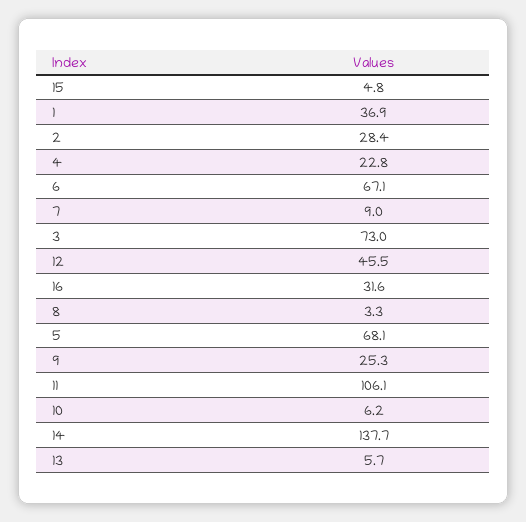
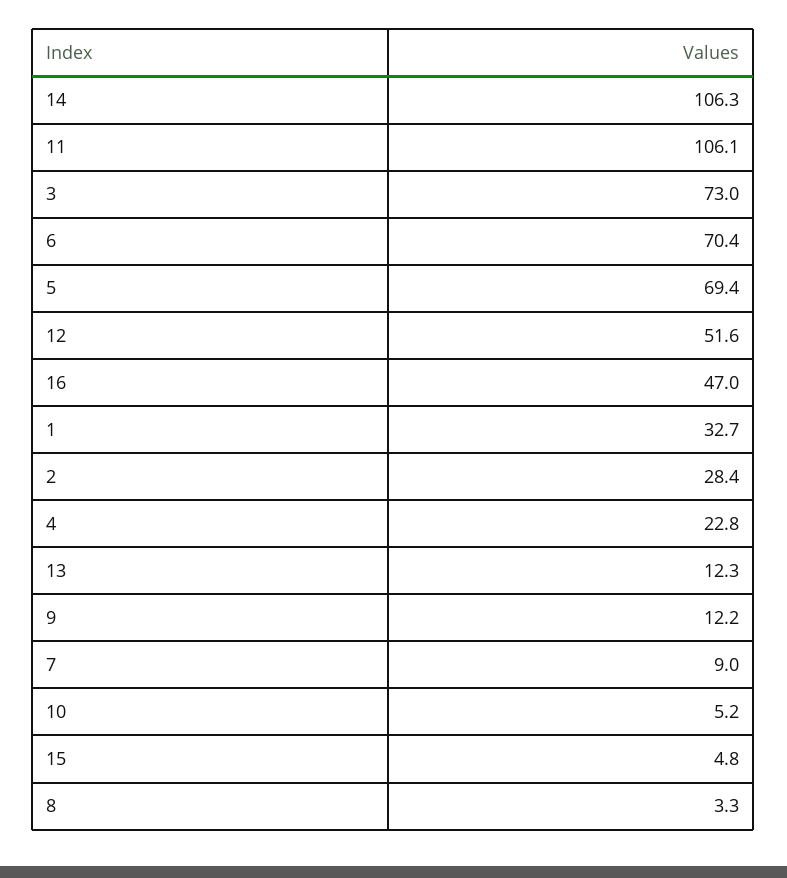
  {
    "15": 4.8,
-   "1": 36.9,
+   "1": 32.7,
    "2": 28.4,
    "4": 22.8,
-   "6": 67.1,
+   "6": 70.4,
    "7": 9,
    "3": 73,
-   "12": 45.5,
+   "12": 51.6,
-   "16": 31.6,
+   "16": 47,
    "8": 3.3,
-   "5": 68.1,
+   "5": 69.4,
-   "9": 25.3,
+   "9": 12.2,
    "11": 106.1,
-   "10": 6.2,
+   "10": 5.2,
-   "14": 137.7,
+   "14": 106.3,
-   "13": 5.7
+   "13": 12.3
  }

